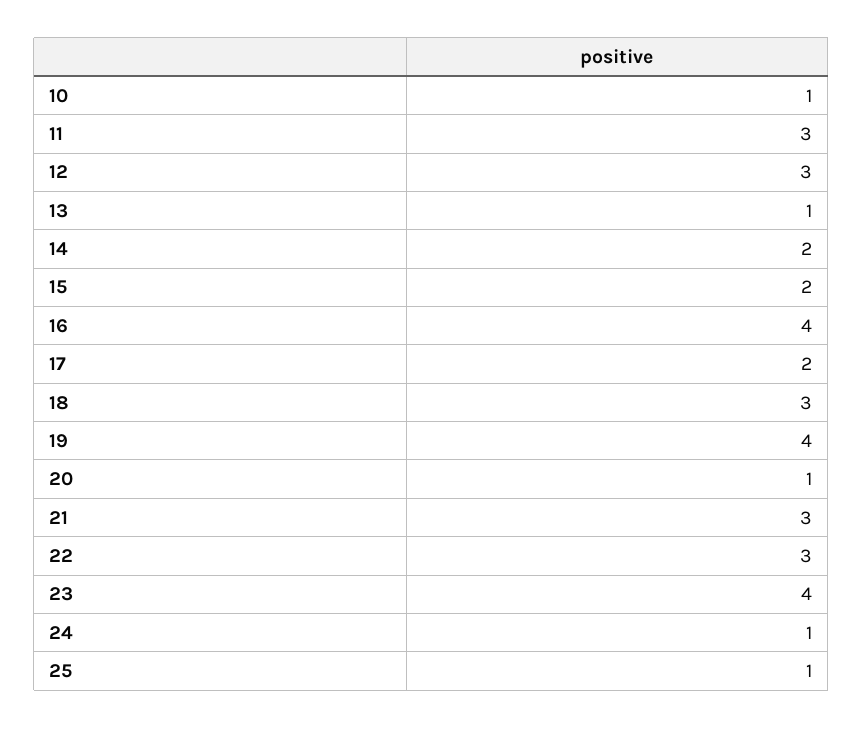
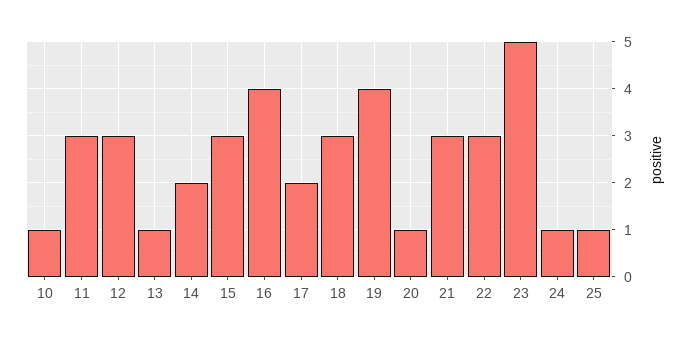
  {
    "10": 1,
    "11": 3,
    "12": 3,
    "13": 1,
    "14": 2,
-   "15": 2,
+   "15": 3,
    "16": 4,
    "17": 2,
    "18": 3,
    "19": 4,
    "20": 1,
    "21": 3,
    "22": 3,
-   "23": 4,
+   "23": 5,
    "24": 1,
    "25": 1
  }

